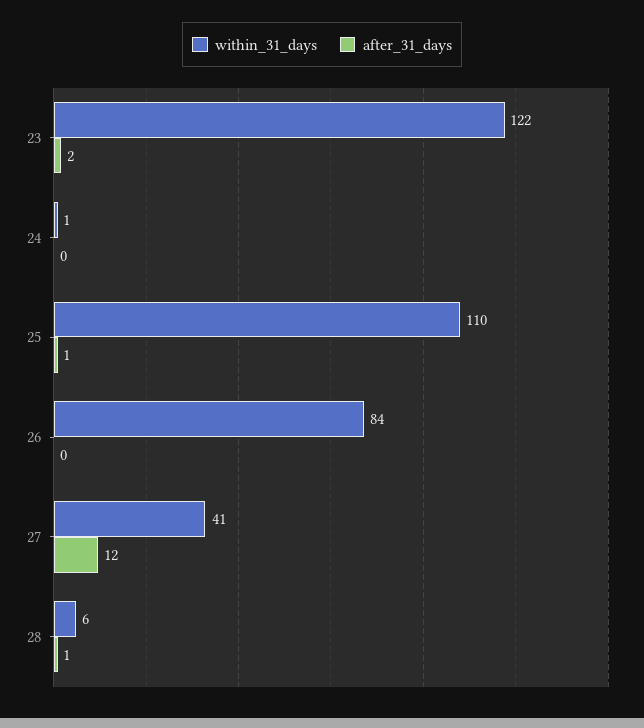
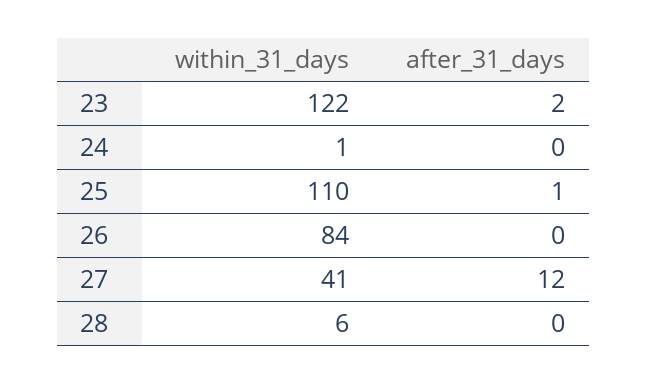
  {
    "within_31_days": {
      "23": 122,
      "24": 1,
      "25": 110,
      "26": 84,
      "27": 41,
      "28": 6
    },
    "after_31_days": {
      "23": 2,
      "24": 0,
      "25": 1,
      "26": 0,
      "27": 12,
-     "28": 1
+     "28": 0
    }
  }

